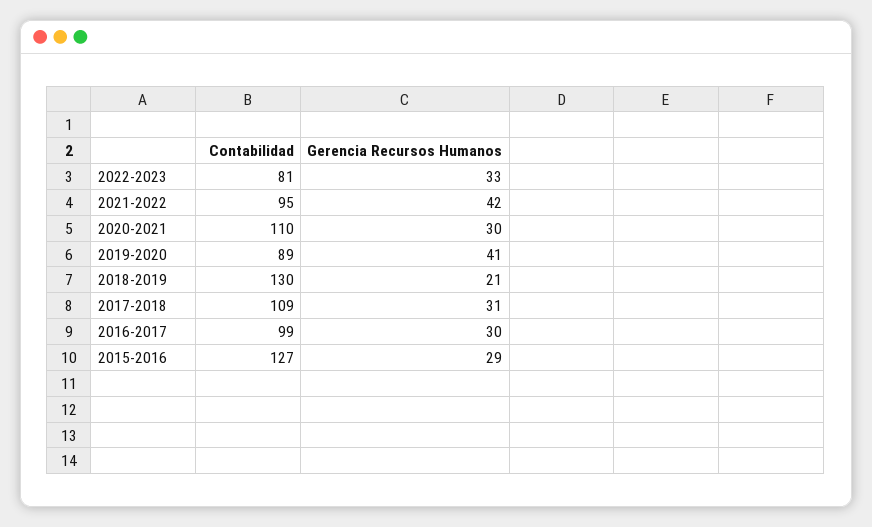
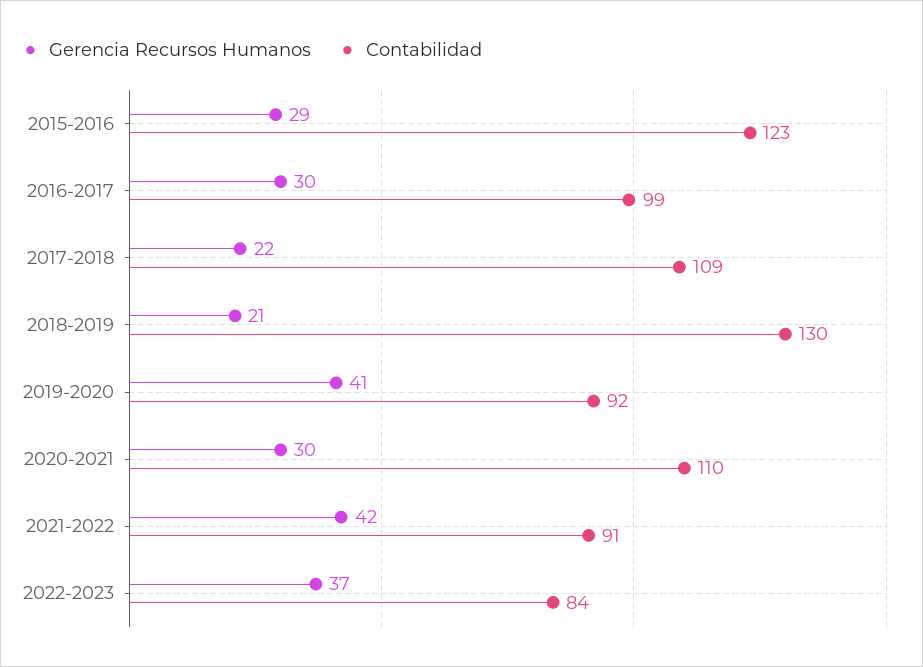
  {
    "Contabilidad": {
-     "2022-2023": 81,
+     "2022-2023": 84,
-     "2021-2022": 95,
+     "2021-2022": 91,
      "2020-2021": 110,
-     "2019-2020": 89,
+     "2019-2020": 92,
      "2018-2019": 130,
      "2017-2018": 109,
      "2016-2017": 99,
-     "2015-2016": 127
+     "2015-2016": 123
    },
    "Gerencia Recursos Humanos": {
-     "2022-2023": 33,
+     "2022-2023": 37,
      "2021-2022": 42,
      "2020-2021": 30,
      "2019-2020": 41,
      "2018-2019": 21,
-     "2017-2018": 31,
+     "2017-2018": 22,
      "2016-2017": 30,
      "2015-2016": 29
    }
  }

